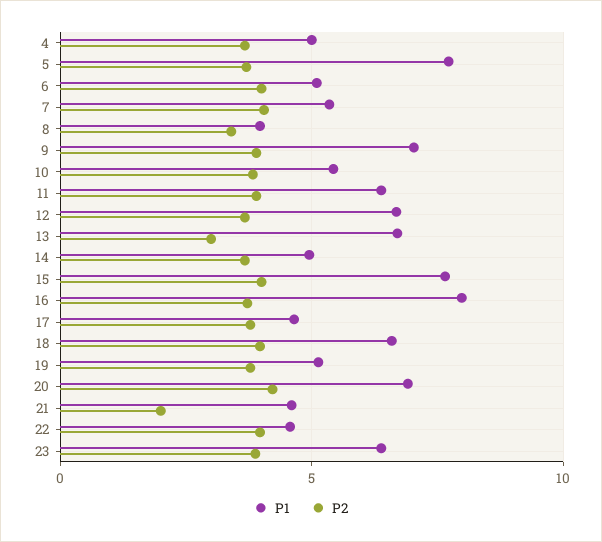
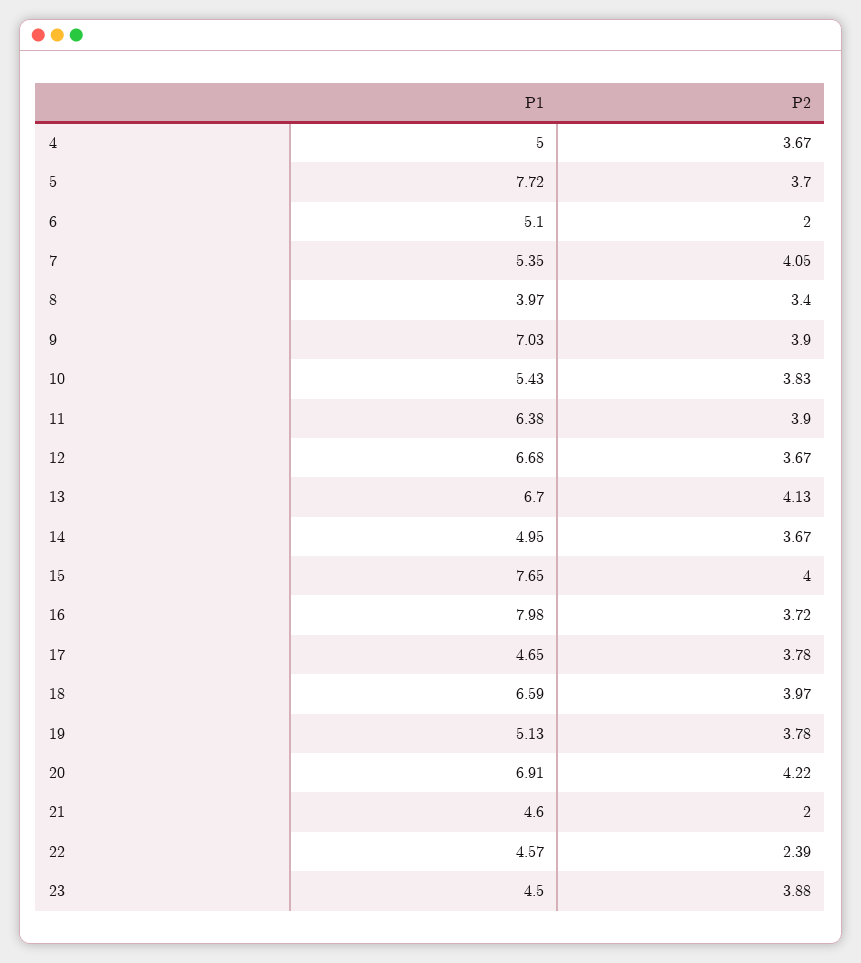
  {
    "P1": {
      "4": 5,
      "5": 7.72,
      "6": 5.1,
      "7": 5.35,
      "8": 3.97,
      "9": 7.03,
      "10": 5.43,
      "11": 6.38,
      "12": 6.68,
      "13": 6.7,
      "14": 4.95,
      "15": 7.65,
      "16": 7.98,
      "17": 4.65,
      "18": 6.59,
      "19": 5.13,
      "20": 6.91,
      "21": 4.6,
      "22": 4.57,
-     "23": 6.5
+     "23": 4.5
    },
    "P2": {
      "4": 3.67,
      "5": 3.7,
-     "6": 4,
+     "6": 2,
      "7": 4.05,
      "8": 3.4,
      "9": 3.9,
      "10": 3.83,
      "11": 3.9,
      "12": 3.67,
-     "13": 3,
+     "13": 4.13,
      "14": 3.67,
      "15": 4,
      "16": 3.72,
      "17": 3.78,
      "18": 3.97,
      "19": 3.78,
      "20": 4.22,
      "21": 2,
-     "22": 4,
+     "22": 2.39,
      "23": 3.88
    }
  }

